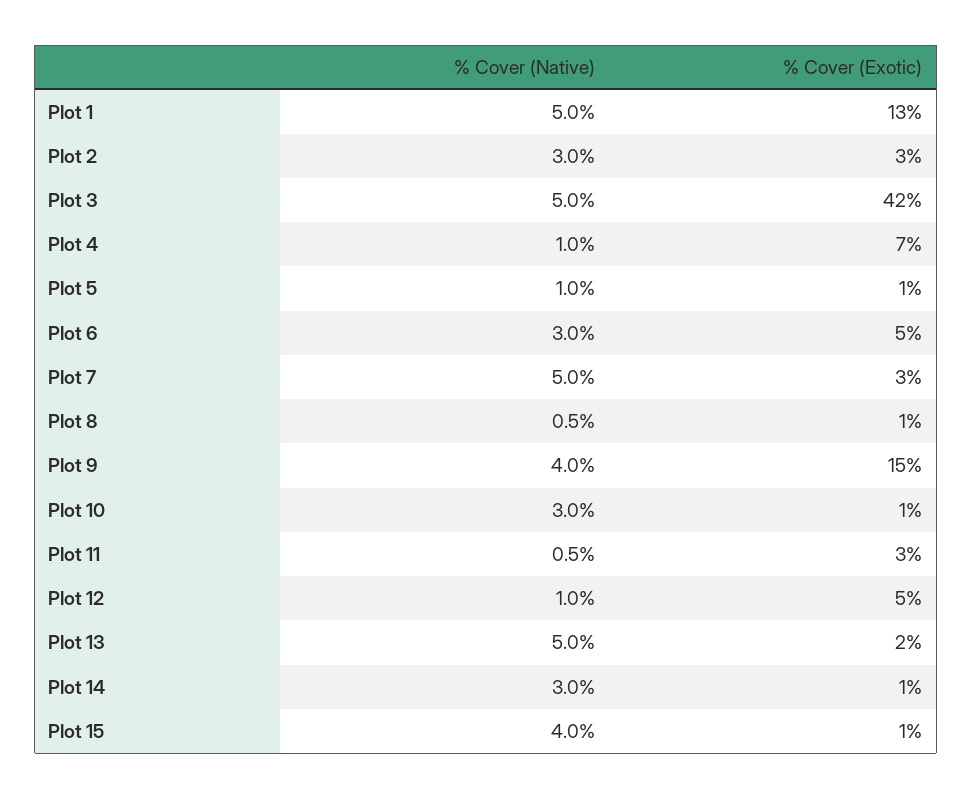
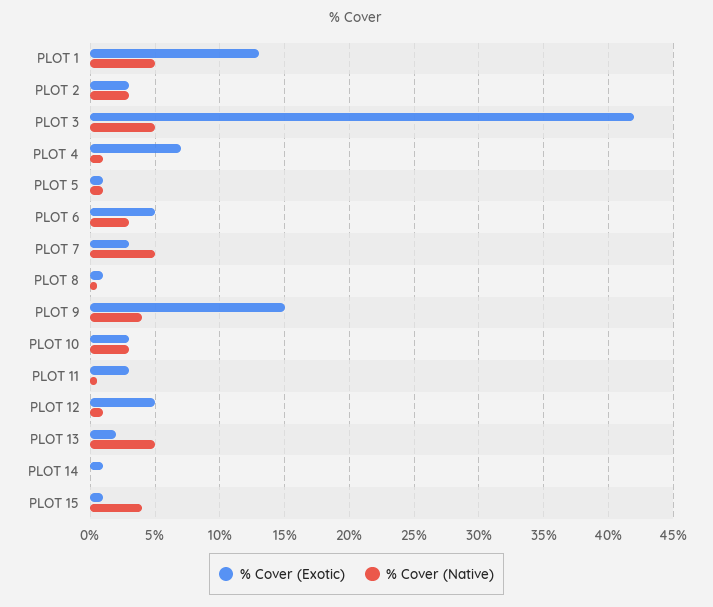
  {
    "% Cover (Native)": {
      "Plot 1": 5,
      "Plot 2": 3,
      "Plot 3": 5,
      "Plot 4": 1,
      "Plot 5": 1,
      "Plot 6": 3,
      "Plot 7": 5,
      "Plot 8": 0.5,
      "Plot 9": 4,
      "Plot 10": 3,
      "Plot 11": 0.5,
      "Plot 12": 1,
      "Plot 13": 5,
-     "Plot 14": 3,
+     "Plot 14": 0,
      "Plot 15": 4
    },
    "% Cover (Exotic)": {
      "Plot 1": 13,
      "Plot 2": 3,
      "Plot 3": 42,
      "Plot 4": 7,
      "Plot 5": 1,
      "Plot 6": 5,
      "Plot 7": 3,
      "Plot 8": 1,
      "Plot 9": 15,
-     "Plot 10": 1,
+     "Plot 10": 3,
      "Plot 11": 3,
      "Plot 12": 5,
      "Plot 13": 2,
      "Plot 14": 1,
      "Plot 15": 1
    }
  }

